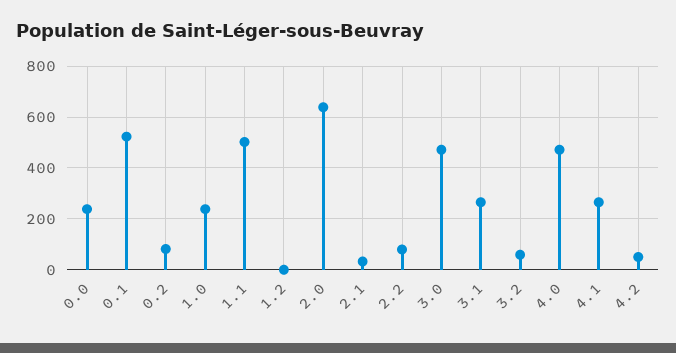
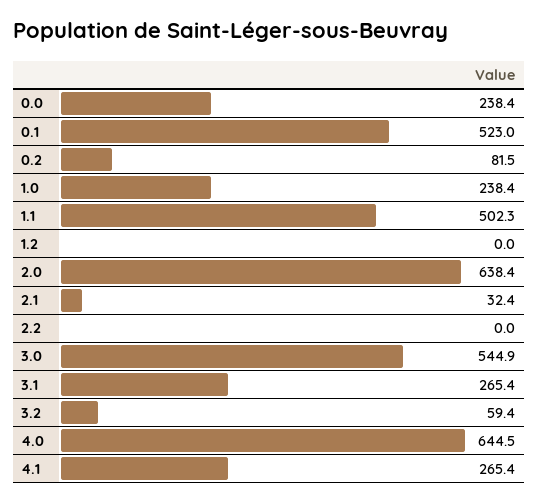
  {
    "0.0": 238.4,
    "0.1": 523,
    "0.2": 81.5,
    "1.0": 238.4,
    "1.1": 502.3,
    "1.2": 0,
    "2.0": 638.4,
    "2.1": 32.4,
-   "2.2": 75,
+   "2.2": 0,
-   "3.0": 475,
+   "3.0": 544.9,
    "3.1": 265.4,
    "3.2": 59.4,
-   "4.0": 475,
+   "4.0": 644.5,
-   "4.1": 265.4,
+   "4.1": 265.4
-   "4.2": 50
  }

